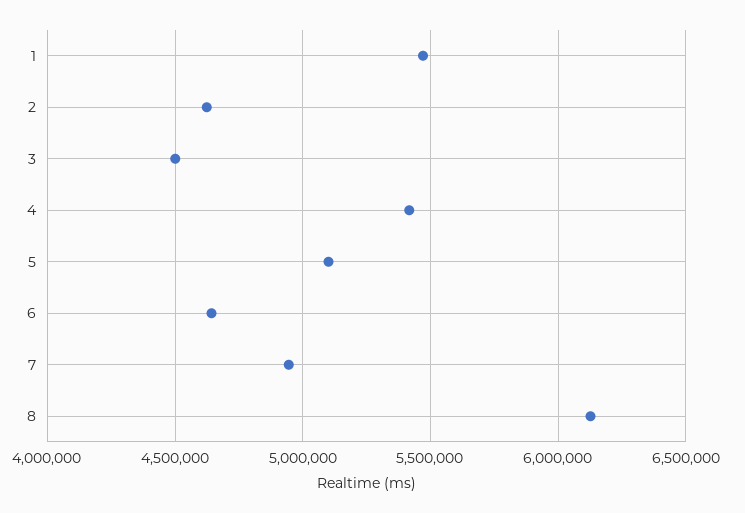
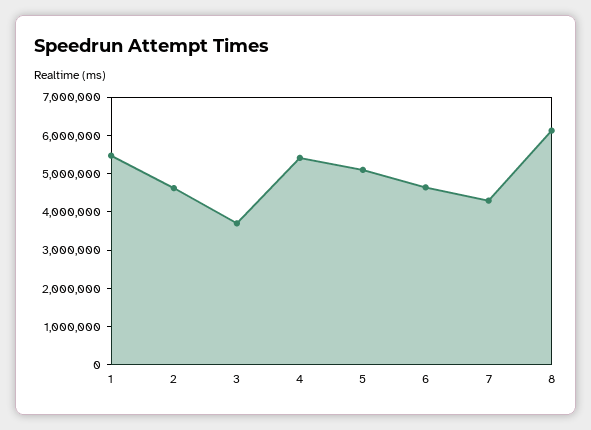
  {
    "1": 5450000,
    "2": 4600000,
-   "3": 4500000,
+   "3": 3750000,
    "4": 5400000,
    "5": 5100000,
    "6": 4650000,
-   "7": 4950000,
+   "7": 4250000,
    "8": 6150000
  }

